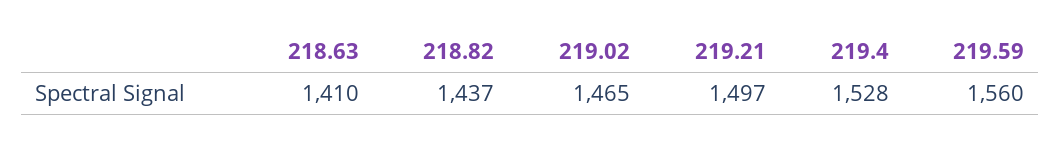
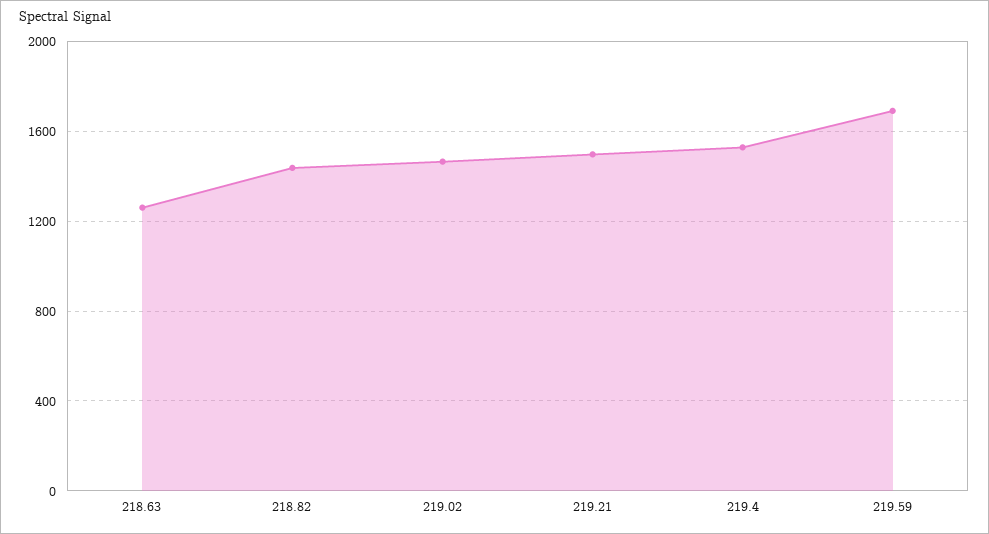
  {
-   "218.63": 1410,
+   "218.63": 1250,
    "218.82": 1437,
    "219.02": 1465,
    "219.21": 1497,
    "219.4": 1528,
-   "219.59": 1560
+   "219.59": 1700
  }

